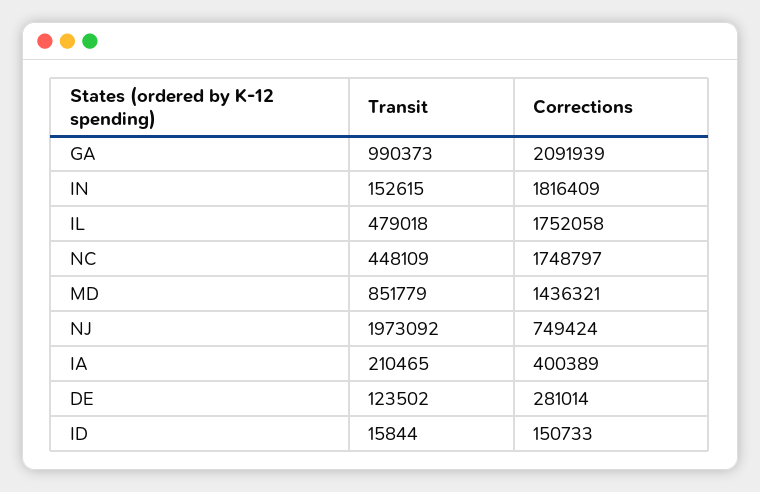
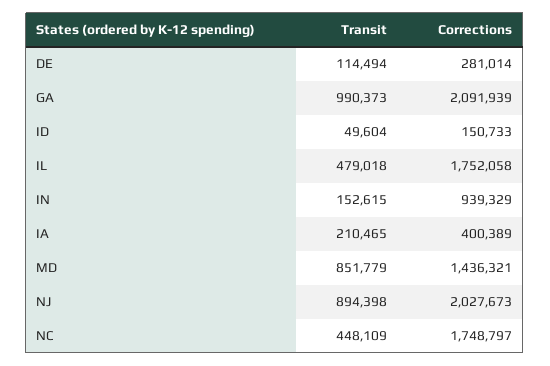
  {
    "Transit": {
      "GA": 990373,
      "IN": 152615,
      "IL": 479018,
      "NC": 448109,
      "MD": 851779,
-     "NJ": 1973092,
+     "NJ": 894398,
      "IA": 210465,
-     "DE": 123502,
+     "DE": 114494,
-     "ID": 15844
+     "ID": 49604
    },
    "Corrections": {
      "GA": 2091939,
-     "IN": 1816409,
+     "IN": 939329,
      "IL": 1752058,
      "NC": 1748797,
      "MD": 1436321,
-     "NJ": 749424,
+     "NJ": 2027673,
      "IA": 400389,
      "DE": 281014,
      "ID": 150733
    }
  }

